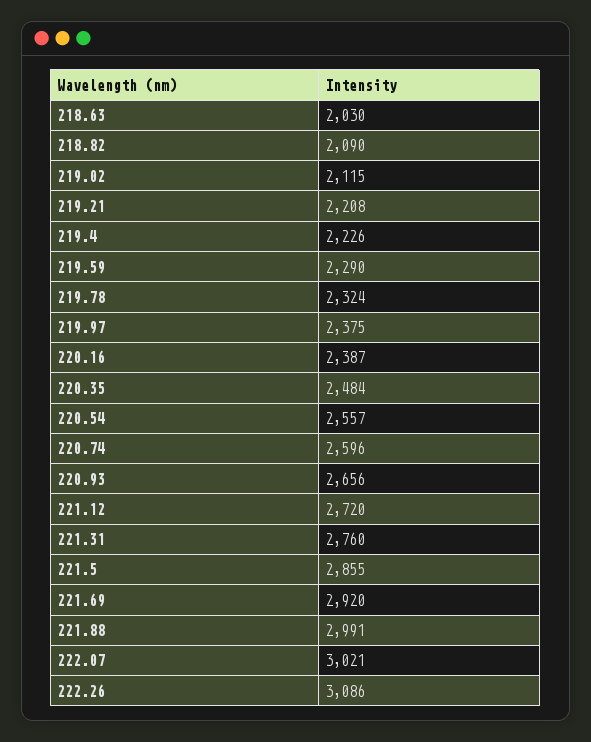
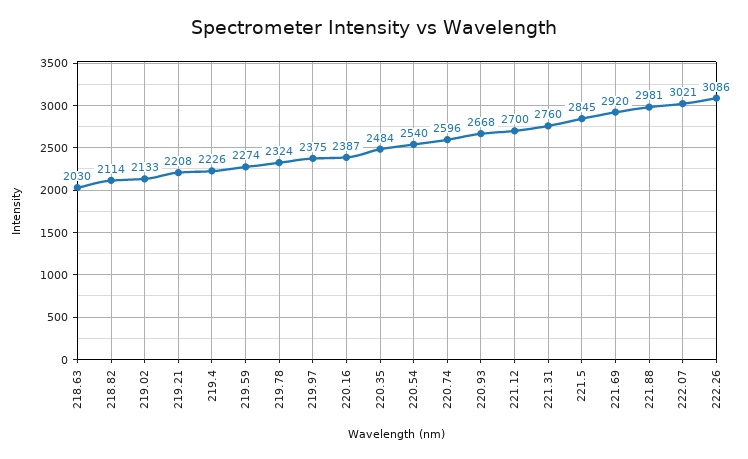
  {
    "218.63": 2030,
-   "218.82": 2090,
+   "218.82": 2114,
-   "219.02": 2115,
+   "219.02": 2133,
    "219.21": 2208,
    "219.4": 2226,
-   "219.59": 2290,
+   "219.59": 2274,
    "219.78": 2324,
    "219.97": 2375,
    "220.16": 2387,
    "220.35": 2484,
-   "220.54": 2557,
+   "220.54": 2540,
    "220.74": 2596,
-   "220.93": 2656,
+   "220.93": 2668,
-   "221.12": 2720,
+   "221.12": 2700,
    "221.31": 2760,
-   "221.5": 2855,
+   "221.5": 2845,
    "221.69": 2920,
-   "221.88": 2991,
+   "221.88": 2981,
    "222.07": 3021,
    "222.26": 3086
  }

